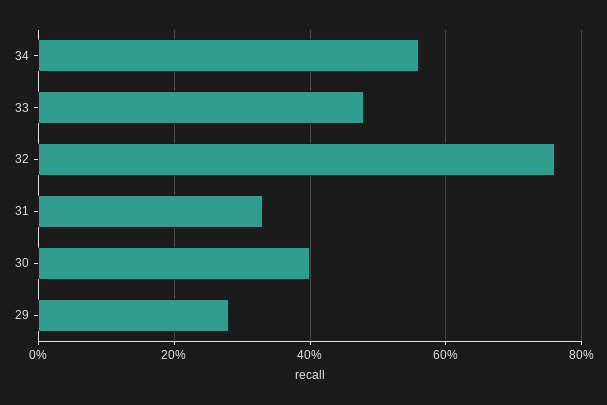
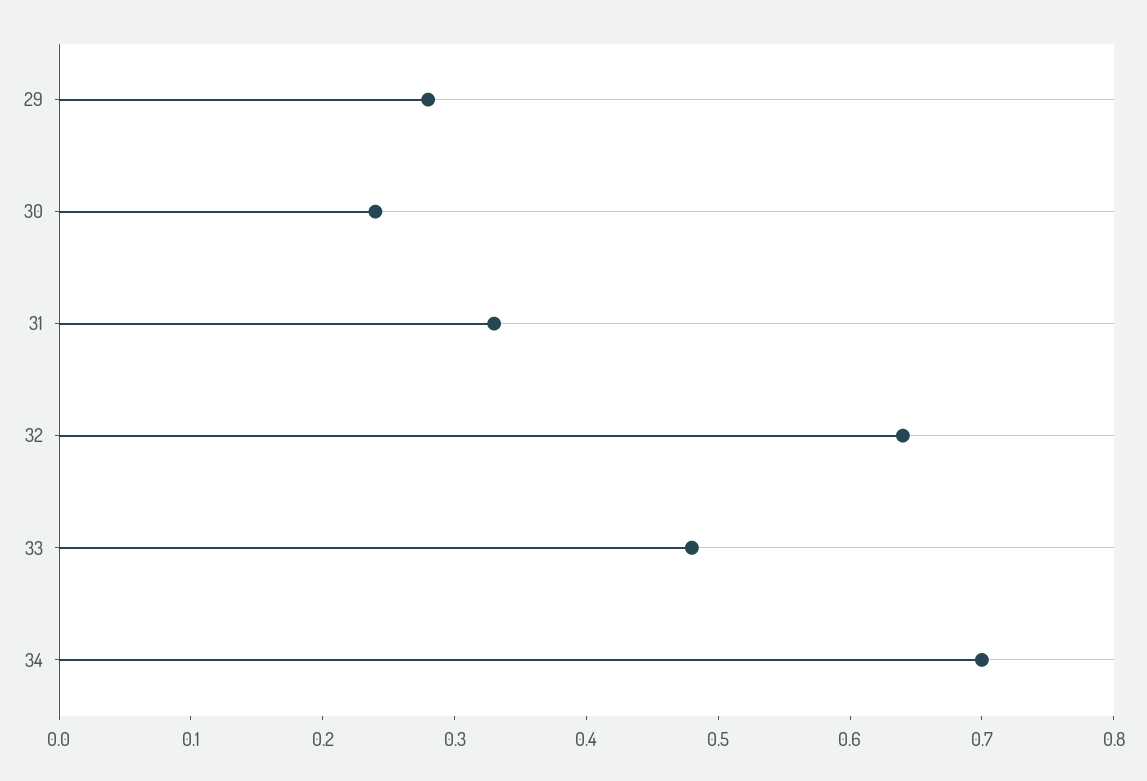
  {
-   "34": 0.55,
+   "34": 0.7,
    "33": 0.48,
-   "32": 0.75,
+   "32": 0.64,
    "31": 0.33,
-   "30": 0.4,
+   "30": 0.24,
    "29": 0.28
  }

